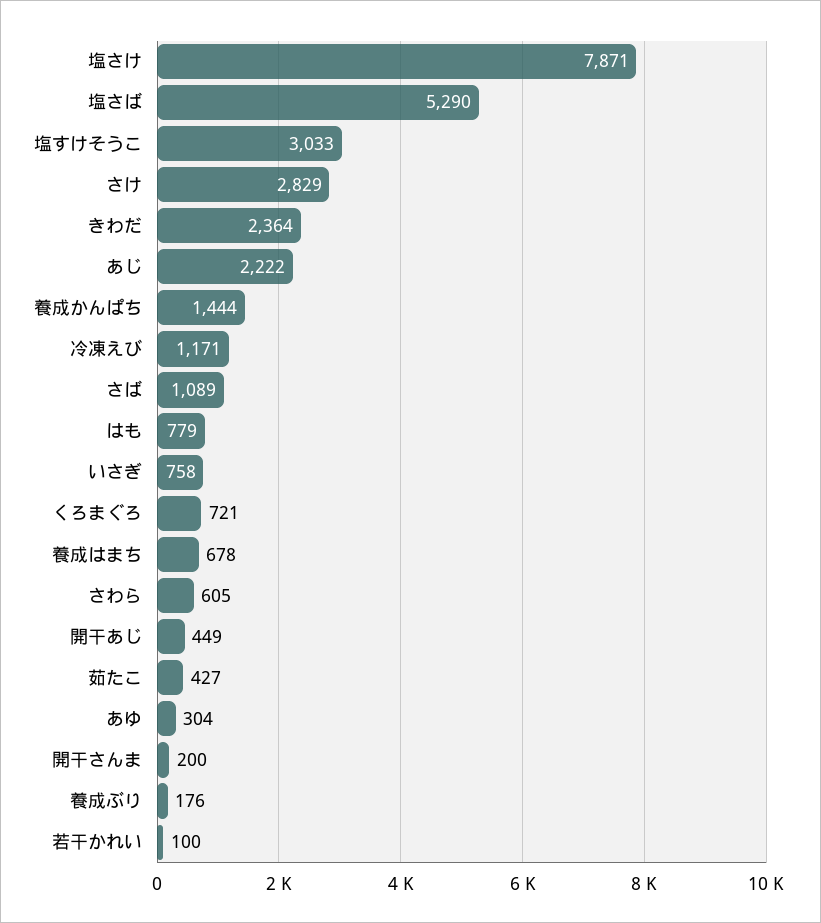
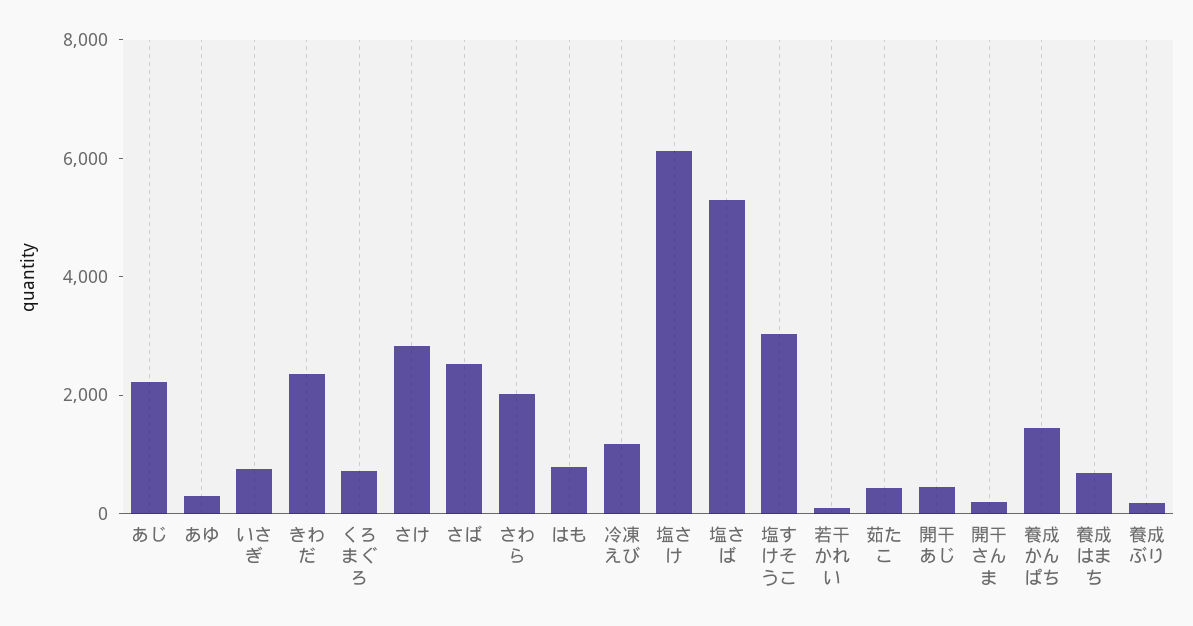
  {
-   "塩さけ": 7871,
+   "塩さけ": 6000,
    "塩さば": 5290,
    "塩すけそうこ": 3033,
    "さけ": 2829,
    "きわだ": 2364,
    "あじ": 2222,
    "養成かんぱち": 1444,
    "冷凍えび": 1171,
-   "さば": 1089,
+   "さば": 2500,
    "はも": 779,
    "いさぎ": 758,
    "くろまぐろ": 721,
    "養成はまち": 678,
-   "さわら": 605,
+   "さわら": 2000,
    "開干あじ": 449,
    "茹たこ": 427,
    "あゆ": 304,
    "開干さんま": 200,
    "養成ぶり": 176,
    "若干かれい": 100
  }

